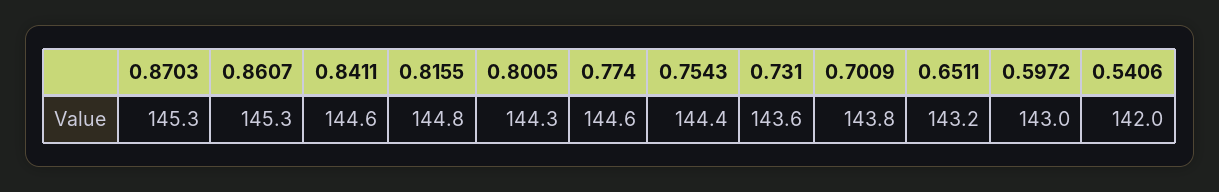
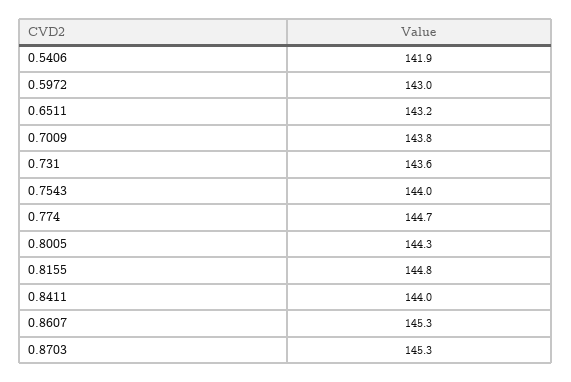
  {
    "0.8703": 145.3,
    "0.8607": 145.3,
-   "0.8411": 144.6,
+   "0.8411": 144,
    "0.8155": 144.8,
    "0.8005": 144.3,
-   "0.774": 144.6,
+   "0.774": 144.7,
-   "0.7543": 144.4,
+   "0.7543": 144,
    "0.731": 143.6,
    "0.7009": 143.8,
    "0.6511": 143.2,
    "0.5972": 143,
-   "0.5406": 142
+   "0.5406": 141.9
  }

